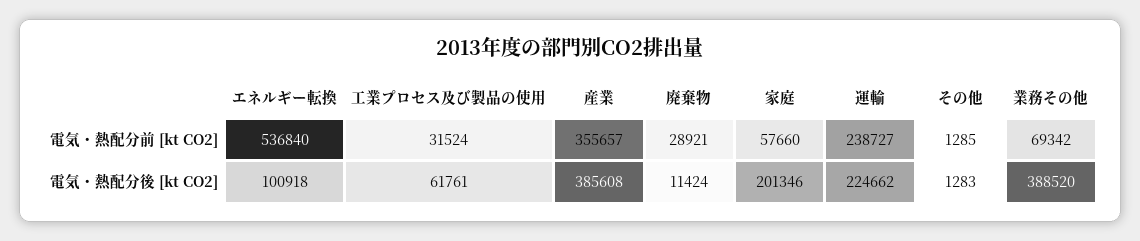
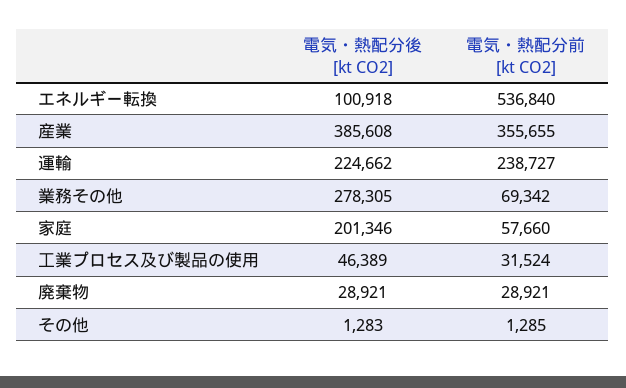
  {
    "エネルギー転換": {
      "電気・熱配分前 [kt CO2]": 536840,
      "電気・熱配分後 [kt CO2]": 100918
    },
    "工業プロセス及び製品の使用": {
      "電気・熱配分前 [kt CO2]": 31524,
-     "電気・熱配分後 [kt CO2]": 61761
+     "電気・熱配分後 [kt CO2]": 46389
    },
    "産業": {
-     "電気・熱配分前 [kt CO2]": 355657,
+     "電気・熱配分前 [kt CO2]": 355655,
      "電気・熱配分後 [kt CO2]": 385608
    },
    "廃棄物": {
      "電気・熱配分前 [kt CO2]": 28921,
-     "電気・熱配分後 [kt CO2]": 11424
+     "電気・熱配分後 [kt CO2]": 28921
    },
    "家庭": {
      "電気・熱配分前 [kt CO2]": 57660,
      "電気・熱配分後 [kt CO2]": 201346
    },
    "運輸": {
      "電気・熱配分前 [kt CO2]": 238727,
      "電気・熱配分後 [kt CO2]": 224662
    },
    "その他": {
      "電気・熱配分前 [kt CO2]": 1285,
      "電気・熱配分後 [kt CO2]": 1283
    },
    "業務その他": {
      "電気・熱配分前 [kt CO2]": 69342,
-     "電気・熱配分後 [kt CO2]": 388520
+     "電気・熱配分後 [kt CO2]": 278305
    }
  }

